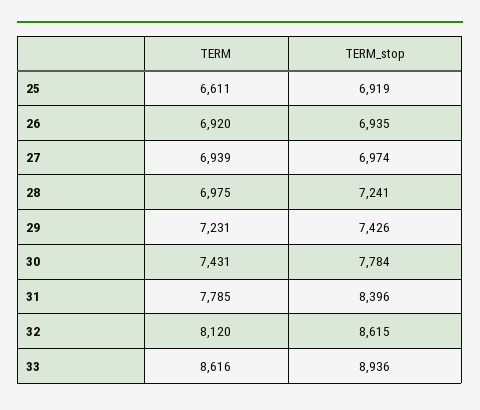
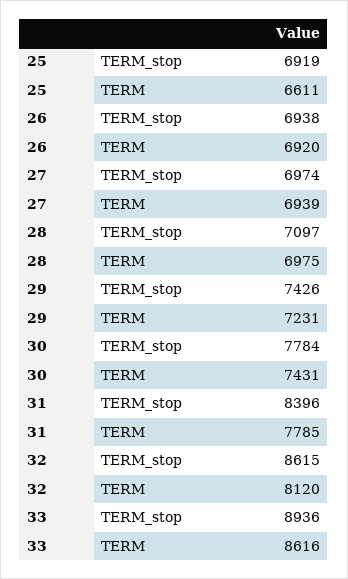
  {
    "TERM": {
      "25": 6611,
      "26": 6920,
      "27": 6939,
      "28": 6975,
      "29": 7231,
      "30": 7431,
      "31": 7785,
      "32": 8120,
      "33": 8616
    },
    "TERM_stop": {
      "25": 6919,
-     "26": 6935,
+     "26": 6938,
      "27": 6974,
-     "28": 7241,
+     "28": 7097,
      "29": 7426,
      "30": 7784,
      "31": 8396,
      "32": 8615,
      "33": 8936
    }
  }

